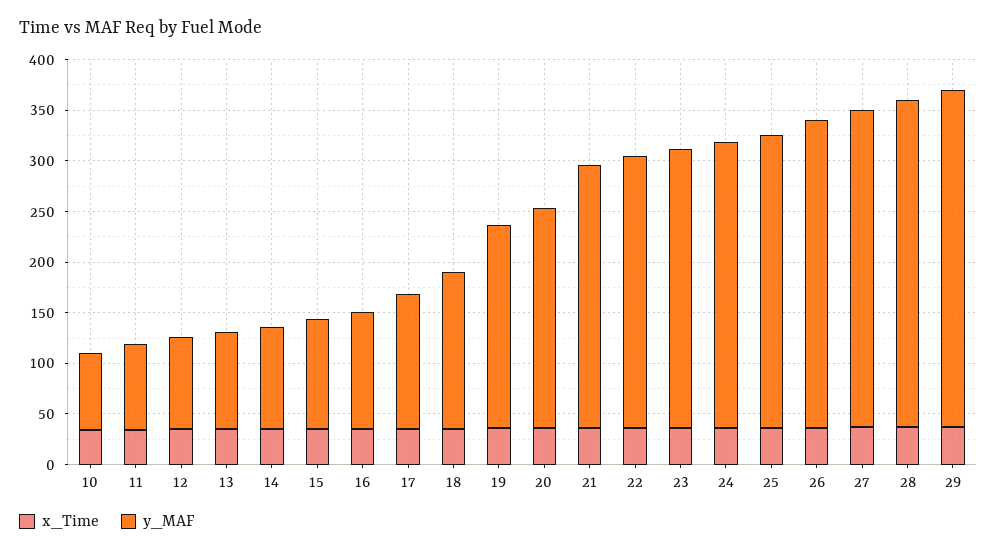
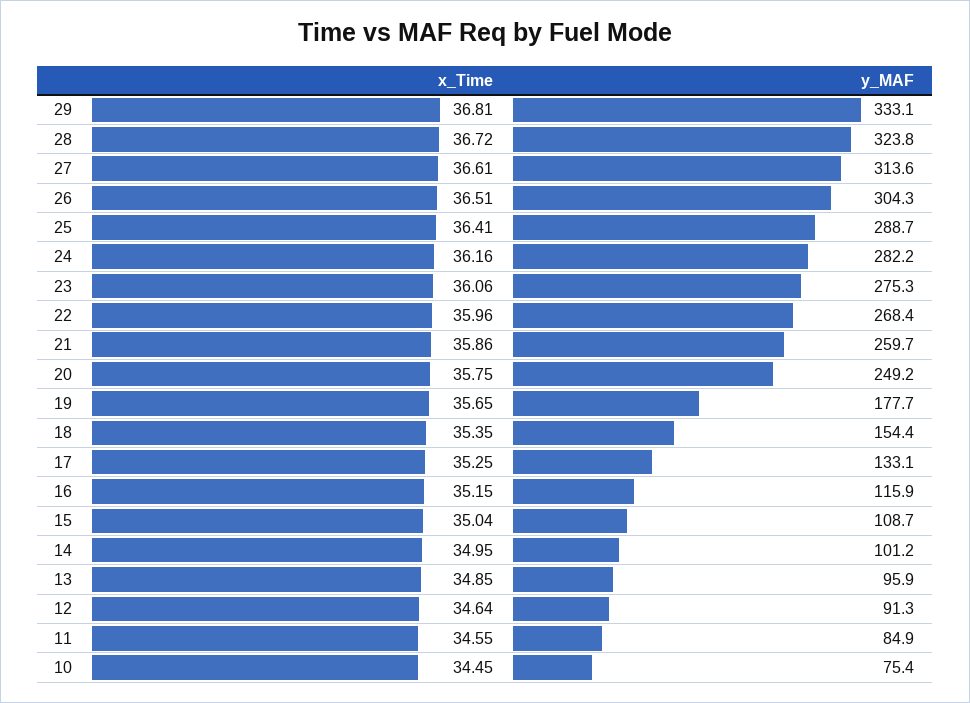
  {
    "x_Time": {
      "10": 34.45,
      "11": 34.55,
      "12": 34.64,
      "13": 34.85,
      "14": 34.95,
      "15": 35.04,
      "16": 35.15,
      "17": 35.25,
      "18": 35.35,
      "19": 35.65,
      "20": 35.75,
      "21": 35.86,
      "22": 35.96,
      "23": 36.06,
      "24": 36.16,
      "25": 36.41,
      "26": 36.51,
      "27": 36.61,
      "28": 36.72,
      "29": 36.81
    },
    "y_MAF": {
      "10": 75.4,
      "11": 84.9,
      "12": 91.3,
      "13": 95.9,
      "14": 101.2,
      "15": 108.7,
      "16": 115.9,
      "17": 133.1,
      "18": 154.4,
-     "19": 200,
+     "19": 177.7,
-     "20": 220,
+     "20": 249.2,
      "21": 259.7,
      "22": 268.4,
      "23": 275.3,
      "24": 282.2,
      "25": 288.7,
      "26": 304.3,
      "27": 313.6,
      "28": 323.8,
      "29": 333.1
    }
  }

